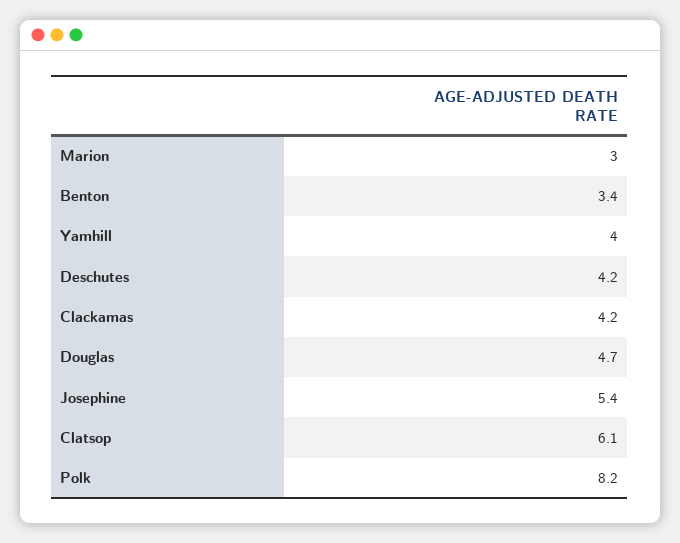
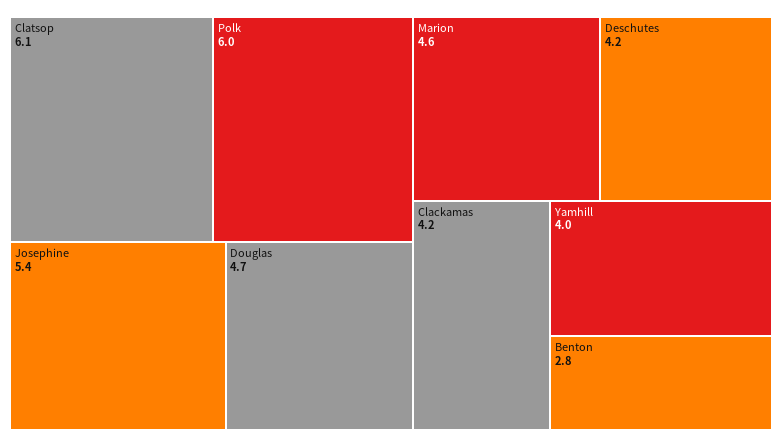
  {
-   "Marion": 3,
+   "Marion": 4.6,
-   "Benton": 3.4,
+   "Benton": 2.8,
    "Yamhill": 4,
    "Deschutes": 4.2,
    "Clackamas": 4.2,
    "Douglas": 4.7,
    "Josephine": 5.4,
    "Clatsop": 6.1,
-   "Polk": 8.2
+   "Polk": 6
  }

